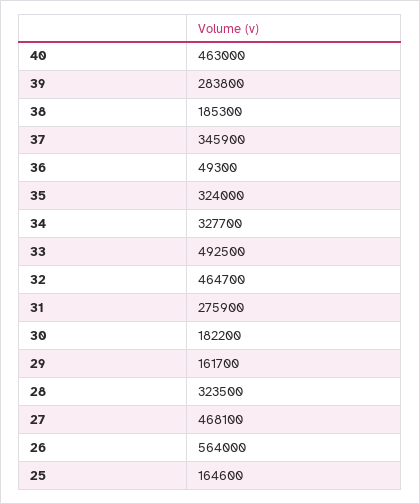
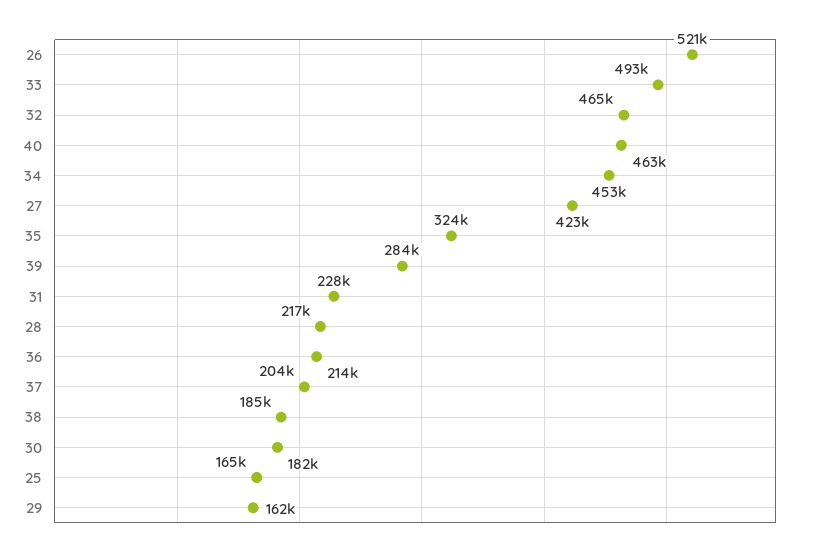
  {
    "40": 463000,
    "39": 283800,
    "38": 185300,
-   "37": 345900,
+   "37": 204000,
-   "36": 49300,
+   "36": 214000,
    "35": 324000,
-   "34": 327700,
+   "34": 453000,
    "33": 492500,
    "32": 464700,
-   "31": 275900,
+   "31": 228000,
    "30": 182200,
    "29": 161700,
-   "28": 323500,
+   "28": 217000,
-   "27": 468100,
+   "27": 423000,
-   "26": 564000,
+   "26": 521000,
    "25": 164600
  }

